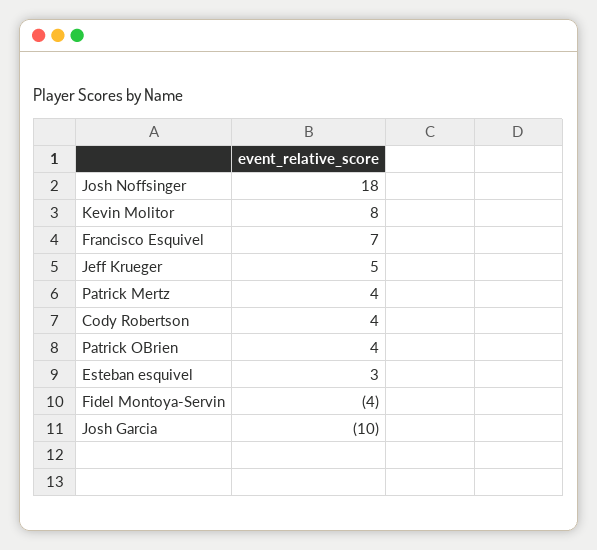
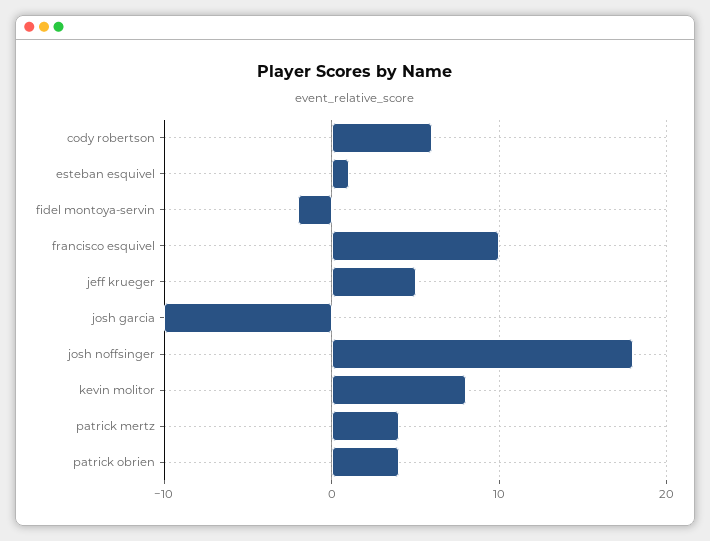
  {
    "Josh Noffsinger": 18,
    "Kevin Molitor": 8,
-   "Francisco Esquivel": 7,
+   "Francisco Esquivel": 10,
    "Jeff Krueger": 5,
    "Patrick Mertz": 4,
-   "Cody Robertson": 4,
+   "Cody Robertson": 6,
    "Patrick OBrien": 4,
-   "Esteban esquivel": 3,
+   "Esteban esquivel": 1,
-   "Fidel Montoya-Servin": -4,
+   "Fidel Montoya-Servin": -2,
    "Josh Garcia": -10
  }

